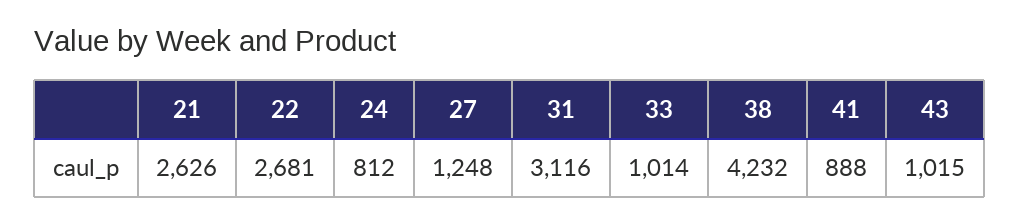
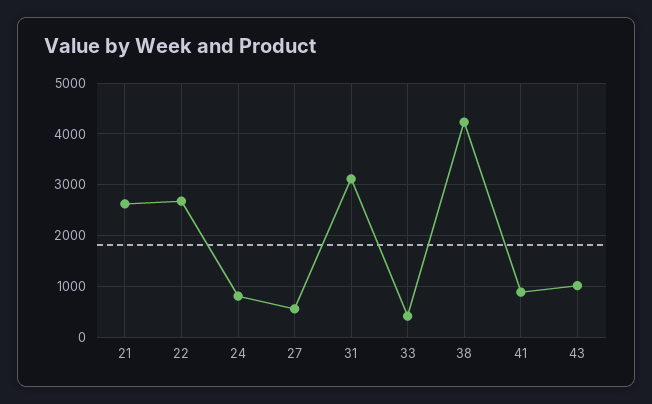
  {
    "21": 2626,
    "22": 2681,
    "24": 812,
-   "27": 1248,
+   "27": 600,
    "31": 3116,
-   "33": 1014,
+   "33": 400,
    "38": 4232,
    "41": 888,
    "43": 1015
  }

